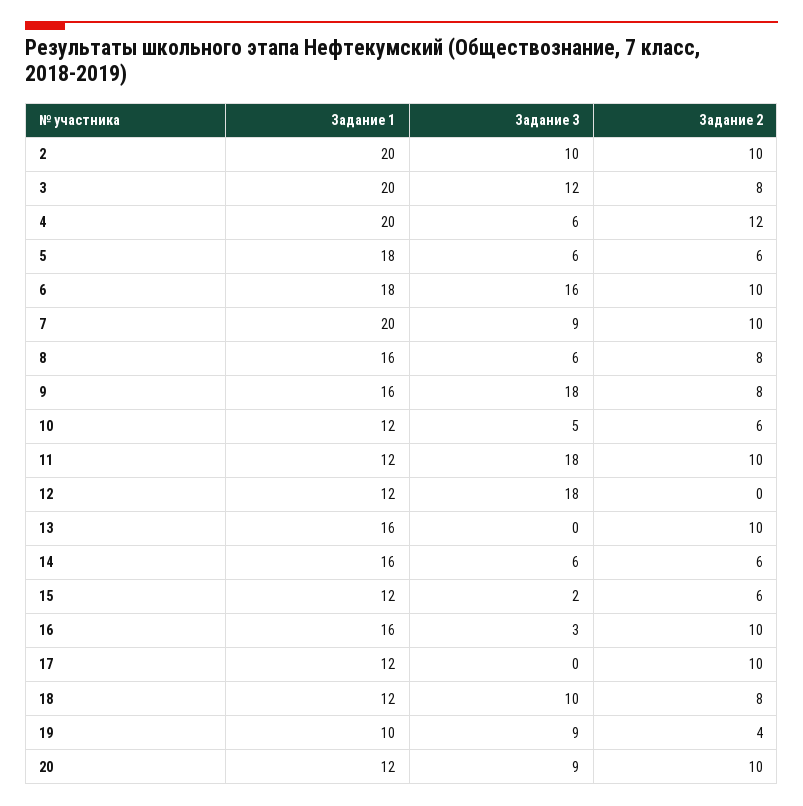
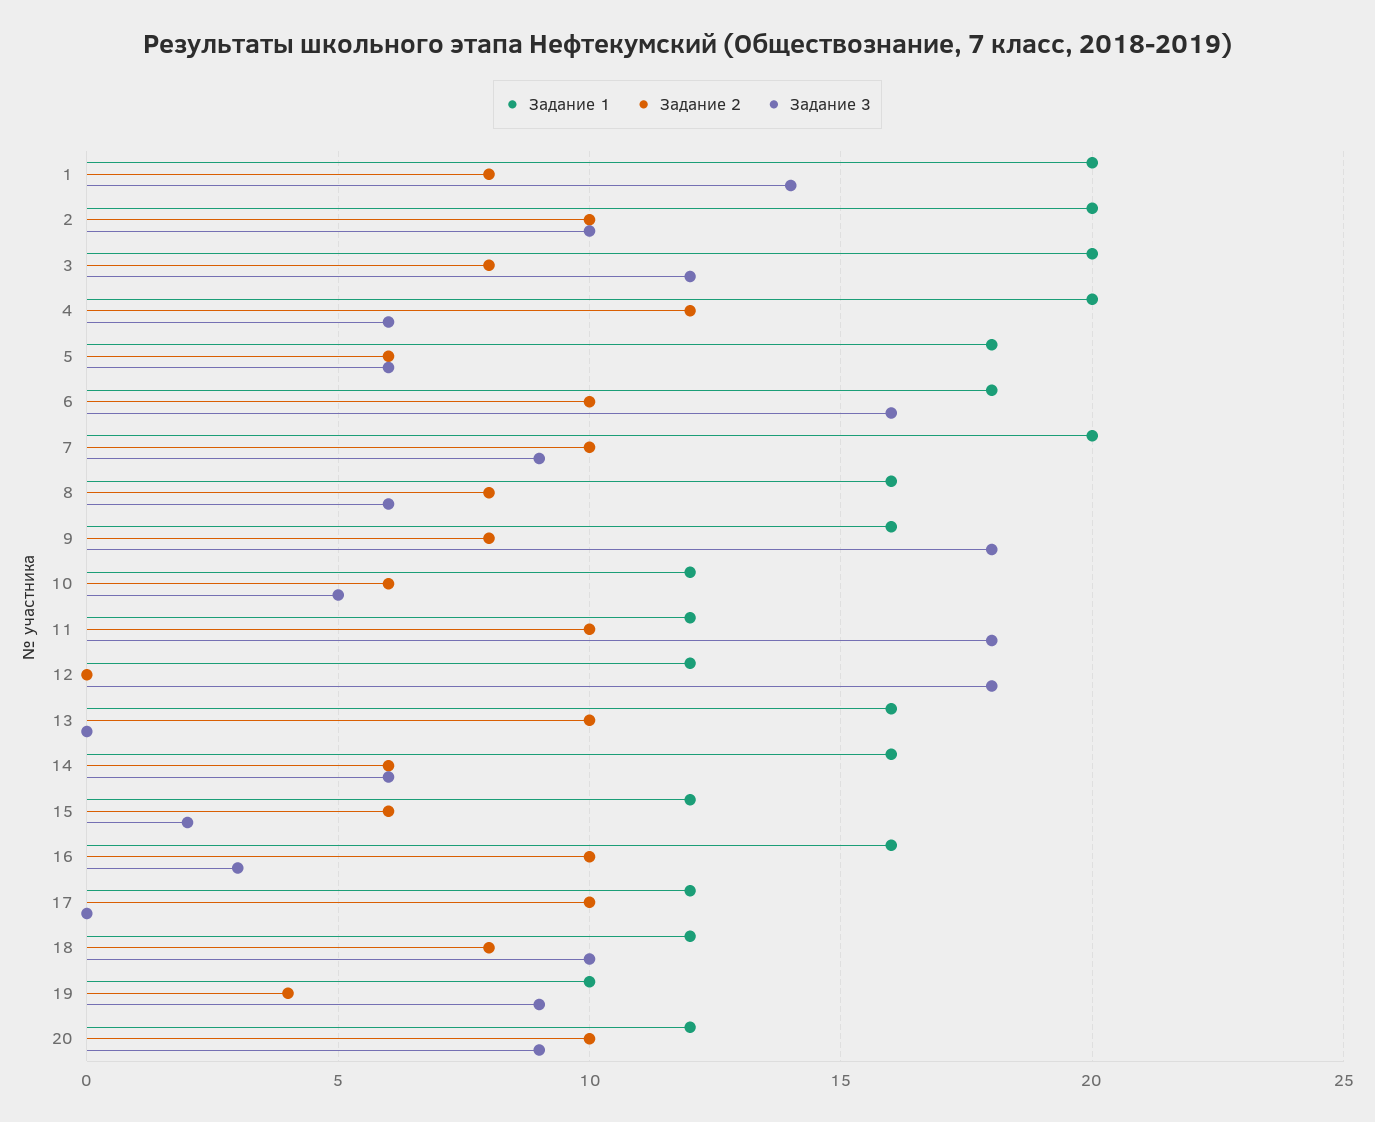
  {
    "Задание 1": {
      "2": 20,
      "3": 20,
      "4": 20,
      "5": 18,
      "6": 18,
      "7": 20,
      "8": 16,
      "9": 16,
      "10": 12,
      "11": 12,
      "12": 12,
      "13": 16,
      "14": 16,
      "15": 12,
      "16": 16,
      "17": 12,
      "18": 12,
      "19": 10,
-     "20": 12
+     "20": 12,
+     "1": 20
    },
    "Задание 3": {
      "2": 10,
      "3": 12,
      "4": 6,
      "5": 6,
      "6": 16,
      "7": 9,
      "8": 6,
      "9": 18,
      "10": 5,
      "11": 18,
      "12": 18,
      "13": 0,
      "14": 6,
      "15": 2,
      "16": 3,
      "17": 0,
      "18": 10,
      "19": 9,
-     "20": 9
+     "20": 9,
+     "1": 14
    },
    "Задание 2": {
      "2": 10,
      "3": 8,
      "4": 12,
      "5": 6,
      "6": 10,
      "7": 10,
      "8": 8,
      "9": 8,
      "10": 6,
      "11": 10,
      "12": 0,
      "13": 10,
      "14": 6,
      "15": 6,
      "16": 10,
      "17": 10,
      "18": 8,
      "19": 4,
-     "20": 10
+     "20": 10,
+     "1": 8
    }
  }

